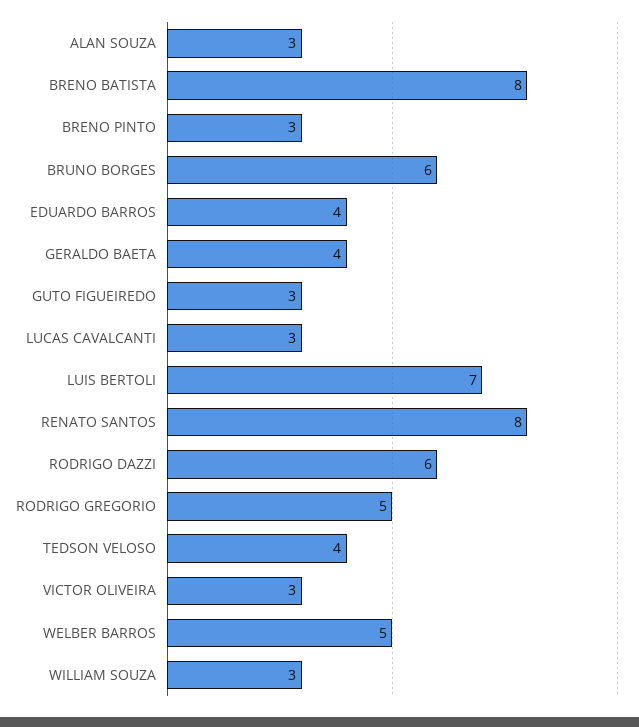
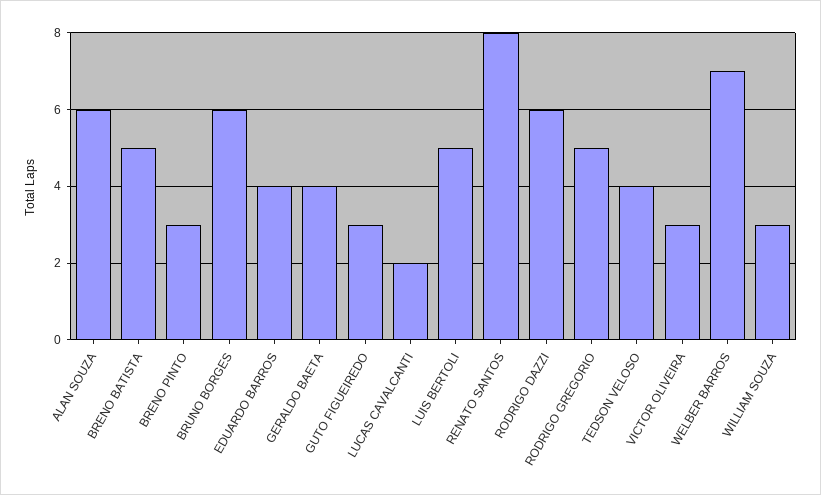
  {
-   "ALAN SOUZA": 3,
+   "ALAN SOUZA": 6,
-   "BRENO BATISTA": 8,
+   "BRENO BATISTA": 5,
    "BRENO PINTO": 3,
    "BRUNO BORGES": 6,
    "EDUARDO BARROS": 4,
    "GERALDO BAETA": 4,
    "GUTO FIGUEIREDO": 3,
-   "LUCAS CAVALCANTI": 3,
+   "LUCAS CAVALCANTI": 2,
-   "LUIS BERTOLI": 7,
+   "LUIS BERTOLI": 5,
    "RENATO SANTOS": 8,
    "RODRIGO DAZZI": 6,
    "RODRIGO GREGORIO": 5,
    "TEDSON VELOSO": 4,
    "VICTOR OLIVEIRA": 3,
-   "WELBER BARROS": 5,
+   "WELBER BARROS": 7,
    "WILLIAM SOUZA": 3
  }

